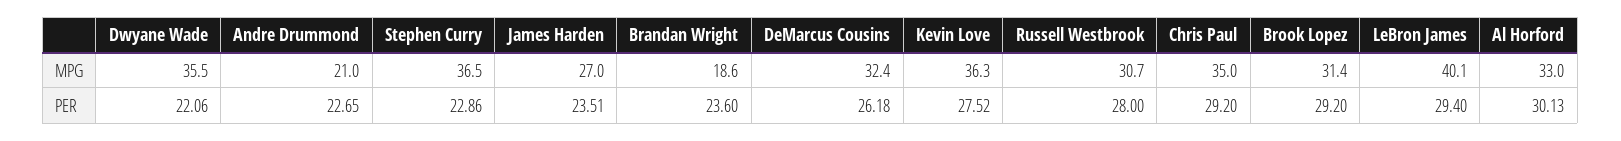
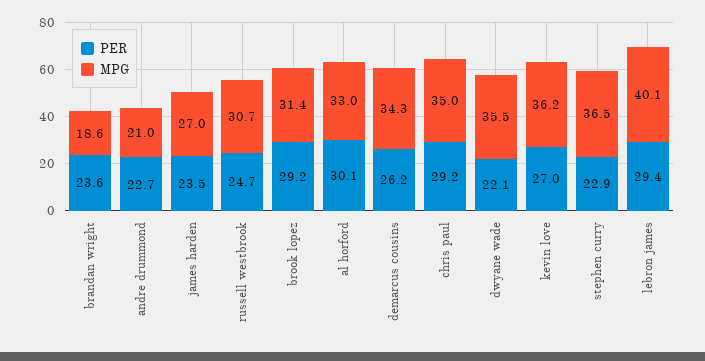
  {
    "MPG": {
      "Dwyane Wade": 35.5,
      "Andre Drummond": 21,
      "Stephen Curry": 36.5,
      "James Harden": 27,
      "Brandan Wright": 18.6,
-     "DeMarcus Cousins": 32.4,
+     "DeMarcus Cousins": 34.3,
-     "Kevin Love": 36.3,
+     "Kevin Love": 36.2,
      "Russell Westbrook": 30.7,
      "Chris Paul": 35,
      "Brook Lopez": 31.4,
      "LeBron James": 40.1,
      "Al Horford": 33
    },
    "PER": {
      "Dwyane Wade": 22.06,
      "Andre Drummond": 22.65,
      "Stephen Curry": 22.86,
      "James Harden": 23.51,
      "Brandan Wright": 23.6,
      "DeMarcus Cousins": 26.18,
-     "Kevin Love": 27.52,
+     "Kevin Love": 27,
-     "Russell Westbrook": 28,
+     "Russell Westbrook": 24.7,
      "Chris Paul": 29.2,
      "Brook Lopez": 29.2,
      "LeBron James": 29.4,
      "Al Horford": 30.13
    }
  }

